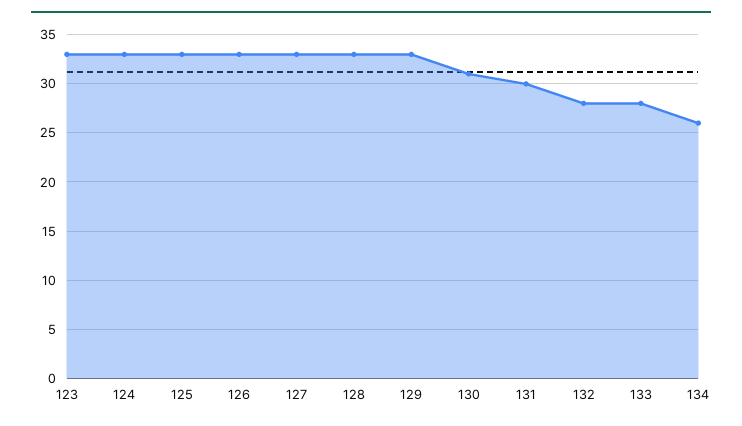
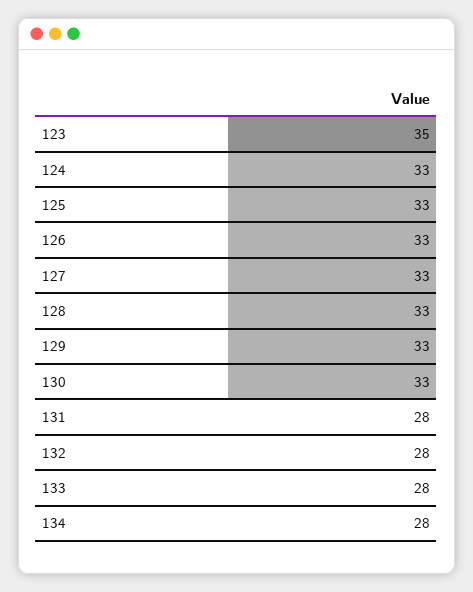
  {
-   "123": 33,
+   "123": 35,
    "124": 33,
    "125": 33,
    "126": 33,
    "127": 33,
    "128": 33,
    "129": 33,
-   "130": 31,
+   "130": 33,
-   "131": 30,
+   "131": 28,
    "132": 28,
    "133": 28,
-   "134": 26
+   "134": 28
  }

